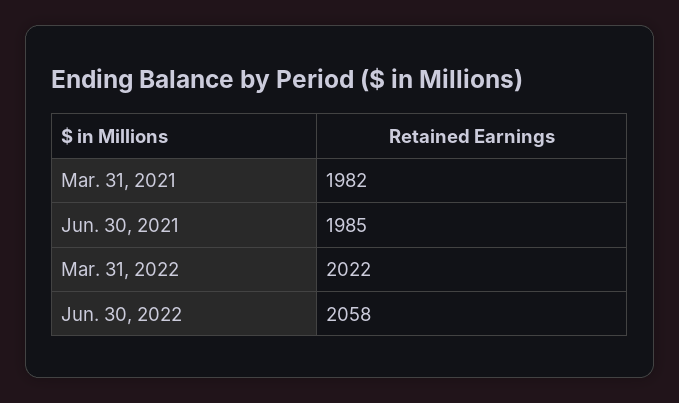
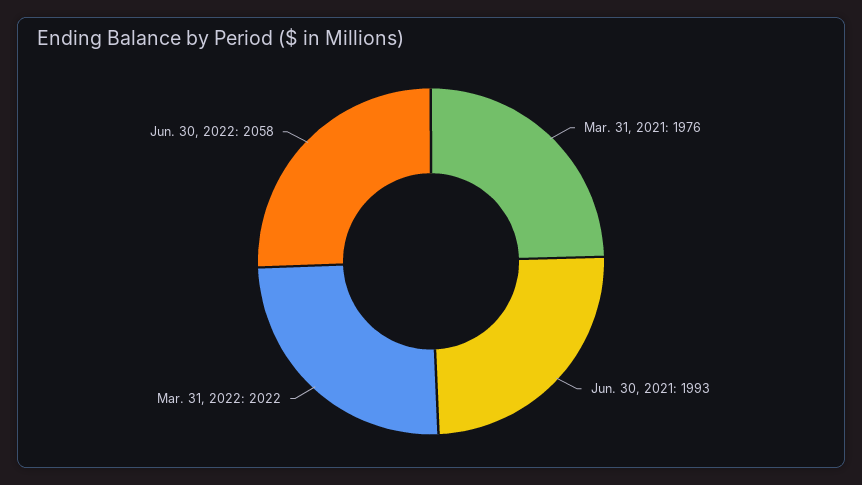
  {
-   "Mar. 31, 2021": 1982,
+   "Mar. 31, 2021": 1976,
-   "Jun. 30, 2021": 1985,
+   "Jun. 30, 2021": 1993,
    "Mar. 31, 2022": 2022,
    "Jun. 30, 2022": 2058
  }

